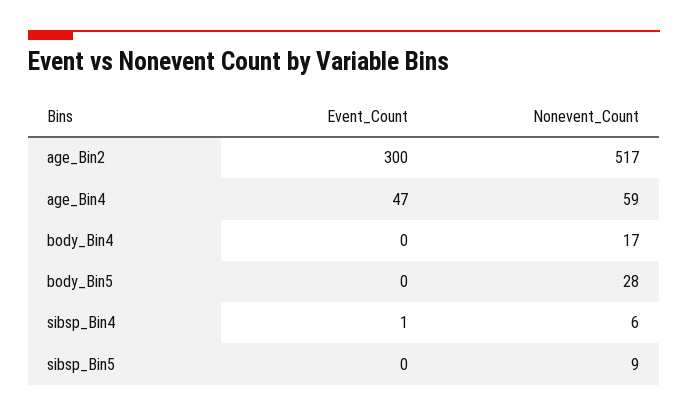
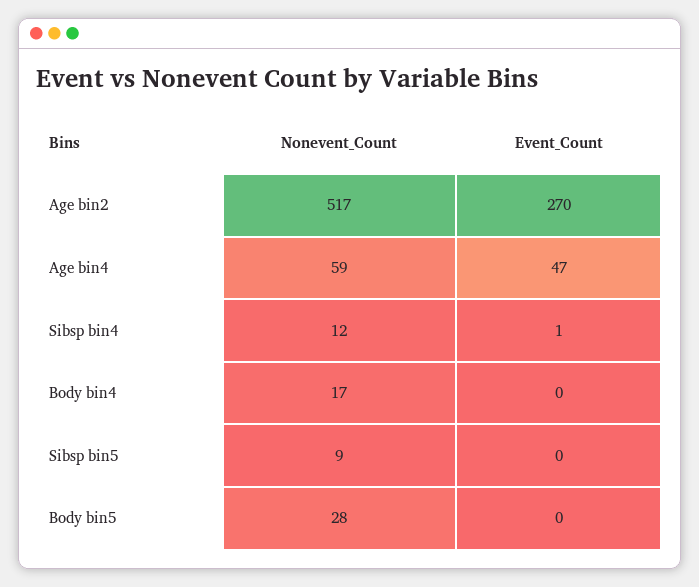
  {
    "Event_Count": {
-     "age_Bin2": 300,
+     "age_Bin2": 270,
      "age_Bin4": 47,
      "body_Bin4": 0,
      "body_Bin5": 0,
      "sibsp_Bin4": 1,
      "sibsp_Bin5": 0
    },
    "Nonevent_Count": {
      "age_Bin2": 517,
      "age_Bin4": 59,
      "body_Bin4": 17,
      "body_Bin5": 28,
-     "sibsp_Bin4": 6,
+     "sibsp_Bin4": 12,
      "sibsp_Bin5": 9
    }
  }

